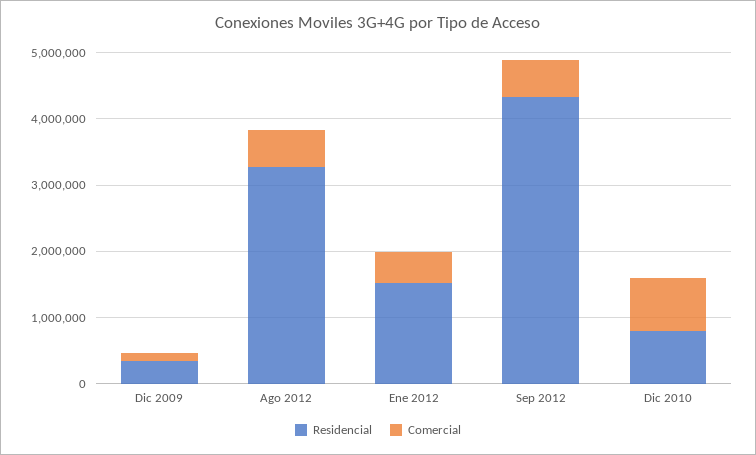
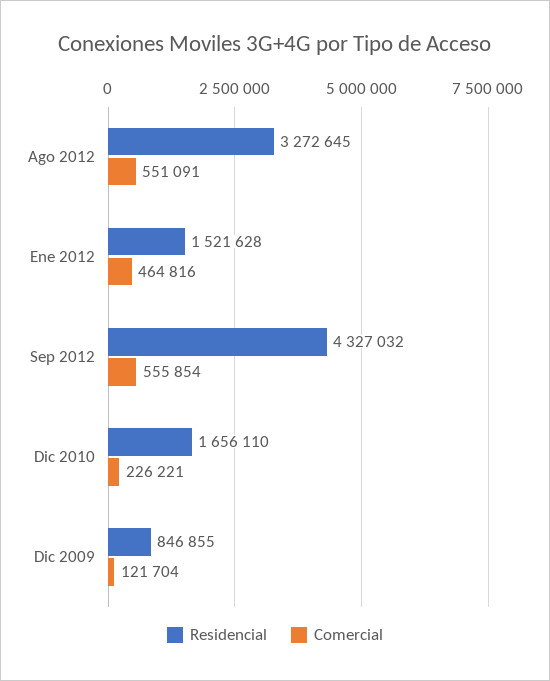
  {
    "Residencial": {
-     "Dic 2009": 400000,
+     "Dic 2009": 846855,
      "Ago 2012": 3272645,
      "Ene 2012": 1521628,
      "Sep 2012": 4327032,
-     "Dic 2010": 800000
+     "Dic 2010": 1656110
    },
    "Comercial": {
      "Dic 2009": 121704,
      "Ago 2012": 551091,
      "Ene 2012": 464816,
      "Sep 2012": 555854,
-     "Dic 2010": 800000
+     "Dic 2010": 226221
    }
  }

